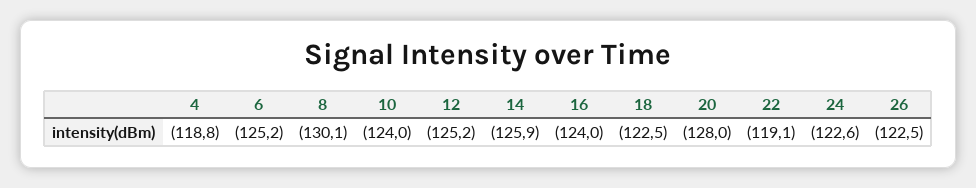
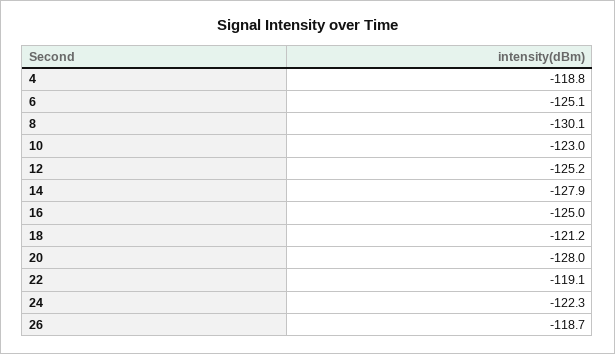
  {
    "4": -118.8,
-   "6": -125.2,
+   "6": -125.1,
    "8": -130.1,
-   "10": -124,
+   "10": -123,
    "12": -125.2,
-   "14": -125.9,
+   "14": -127.9,
-   "16": -124,
+   "16": -125,
-   "18": -122.5,
+   "18": -121.2,
    "20": -128,
    "22": -119.1,
-   "24": -122.6,
+   "24": -122.3,
-   "26": -122.5
+   "26": -118.7
  }

